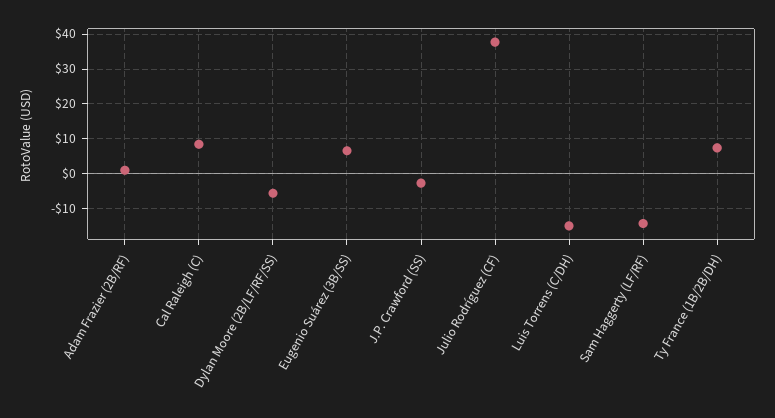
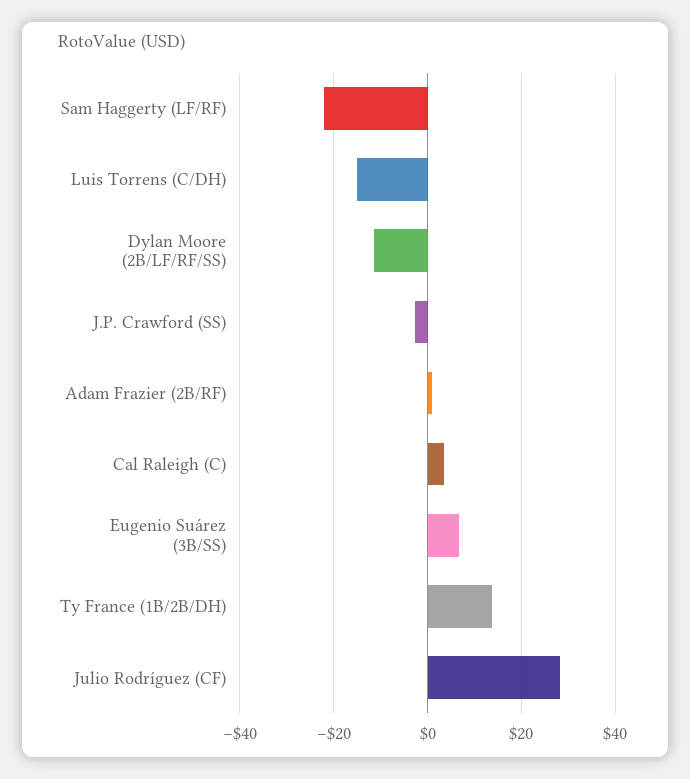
  {
    "Adam Frazier (2B/RF)": 2,
-   "Cal Raleigh (C)": 8,
+   "Cal Raleigh (C)": 4,
-   "Dylan Moore (2B/LF/RF/SS)": -6,
+   "Dylan Moore (2B/LF/RF/SS)": -12,
    "Eugenio Suárez (3B/SS)": 6,
    "J.P. Crawford (SS)": -2,
-   "Julio Rodríguez (CF)": 38,
+   "Julio Rodríguez (CF)": 28,
    "Luis Torrens (C/DH)": -14,
-   "Sam Haggerty (LF/RF)": -14,
+   "Sam Haggerty (LF/RF)": -22,
-   "Ty France (1B/2B/DH)": 8
+   "Ty France (1B/2B/DH)": 14
  }

